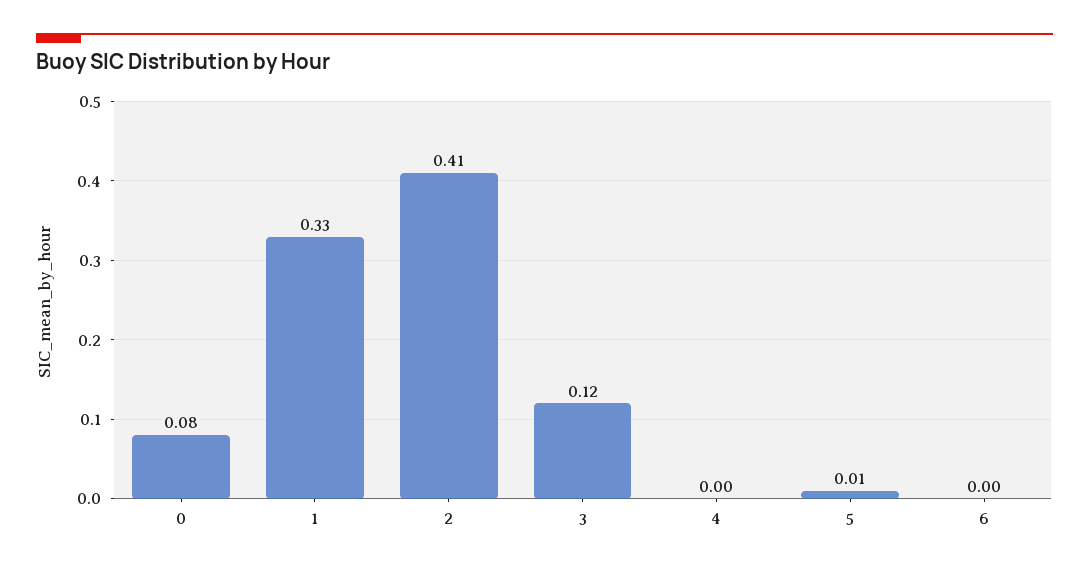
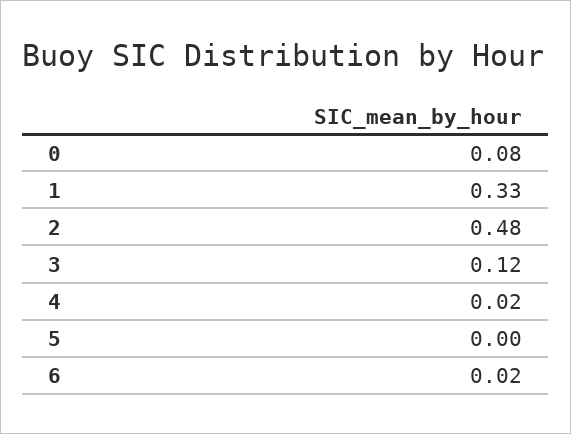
  {
    "0": 0.08,
    "1": 0.33,
-   "2": 0.41,
+   "2": 0.48,
    "3": 0.12,
-   "4": 0,
+   "4": 0.02,
-   "5": 0.01,
+   "5": 0,
-   "6": 0
+   "6": 0.02
  }

